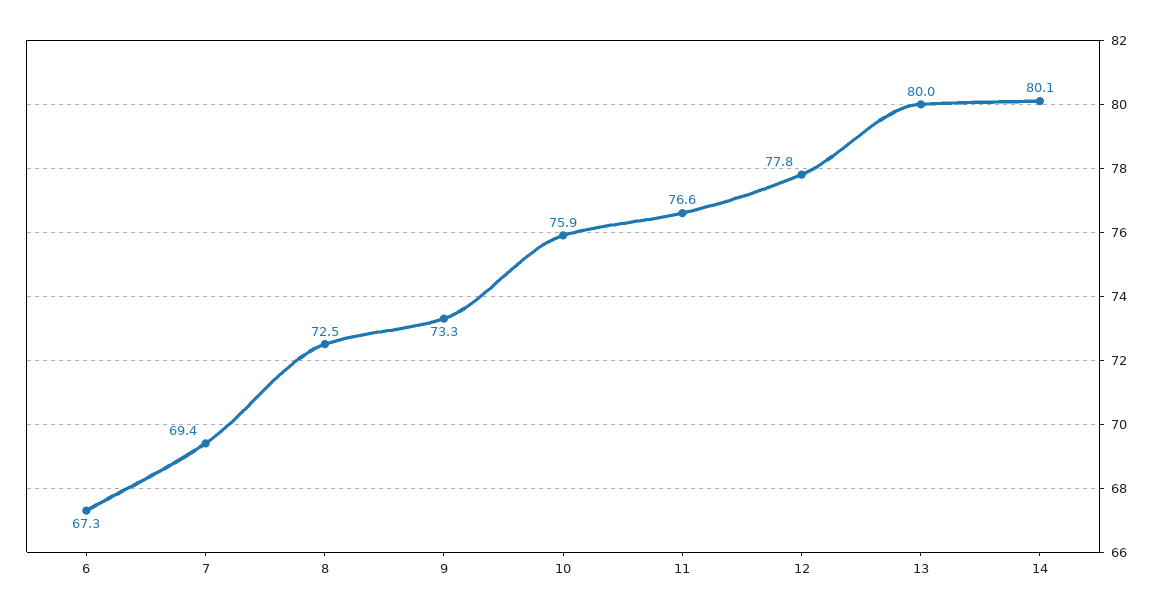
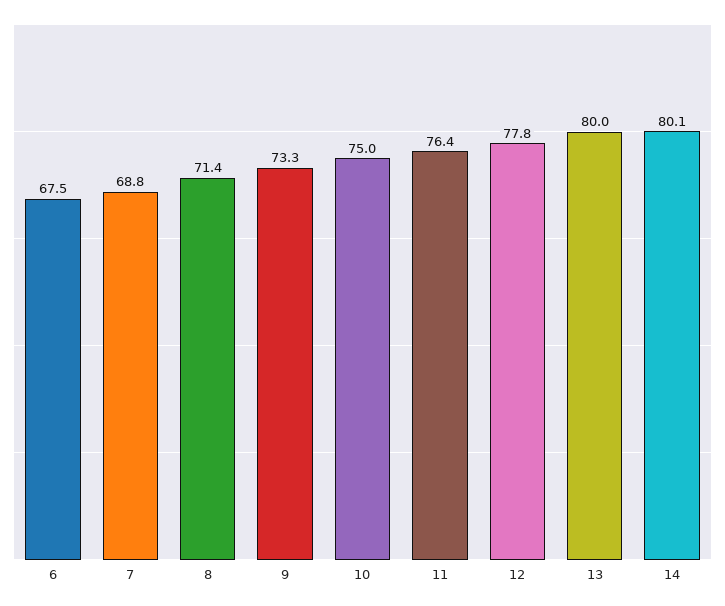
  {
-   "6": 67.3,
+   "6": 67.5,
-   "7": 69.4,
+   "7": 68.8,
-   "8": 72.5,
+   "8": 71.4,
    "9": 73.3,
-   "10": 75.9,
+   "10": 75,
-   "11": 76.6,
+   "11": 76.4,
    "12": 77.8,
    "13": 80,
    "14": 80.1
  }

